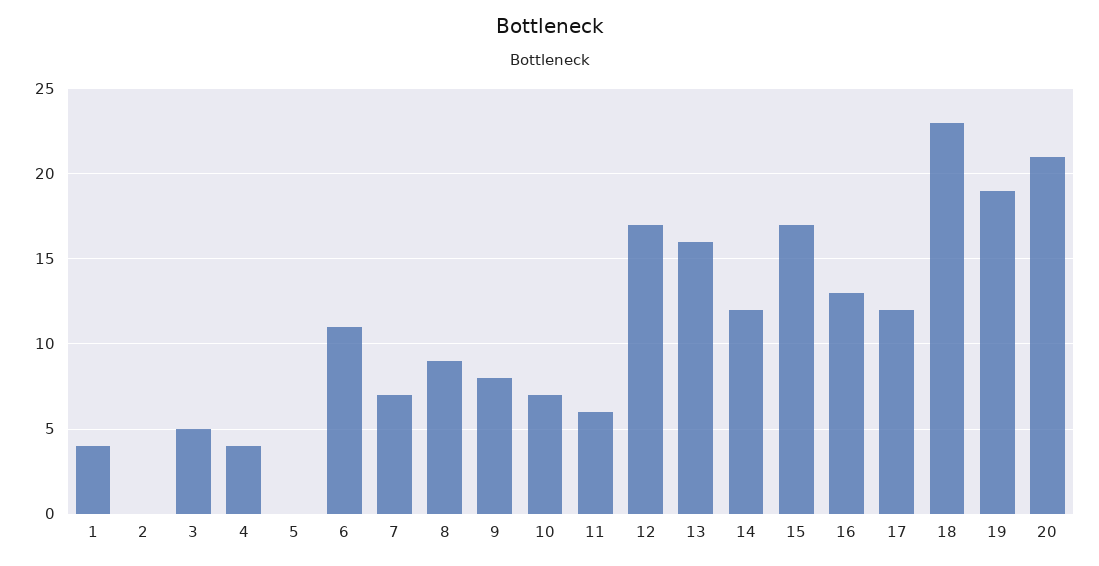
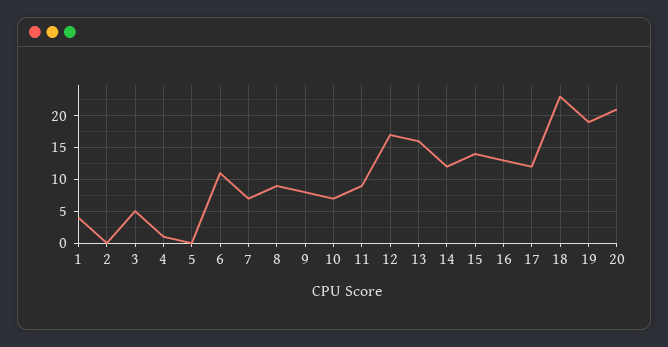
  {
    "1": 4,
    "2": 0,
    "3": 5,
-   "4": 4,
+   "4": 1,
    "5": 0,
    "6": 11,
    "7": 7,
    "8": 9,
    "9": 8,
    "10": 7,
-   "11": 6,
+   "11": 9,
    "12": 17,
    "13": 16,
    "14": 12,
-   "15": 17,
+   "15": 14,
    "16": 13,
    "17": 12,
    "18": 23,
    "19": 19,
    "20": 21
  }

